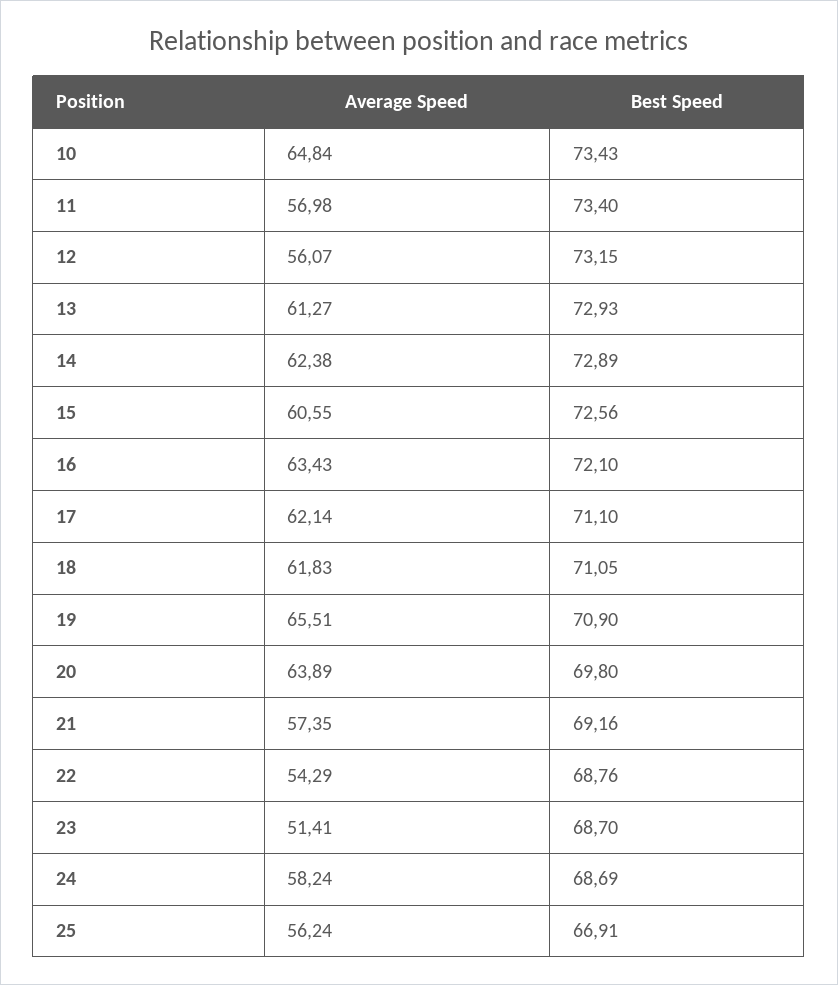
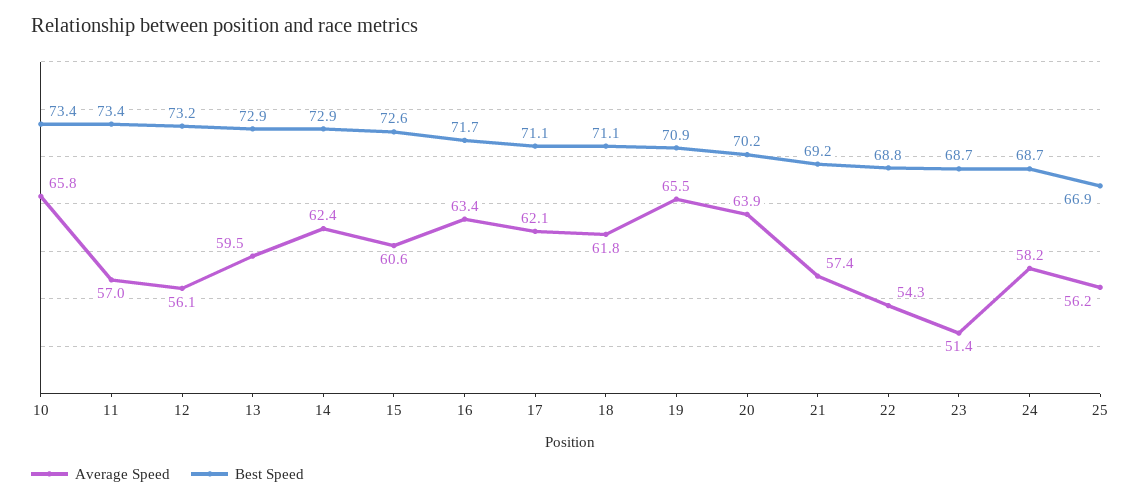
  {
    "Average Speed": {
-     "10": 64.84,
+     "10": 65.8,
      "11": 56.98,
      "12": 56.07,
-     "13": 61.27,
+     "13": 59.5,
      "14": 62.38,
      "15": 60.55,
      "16": 63.43,
      "17": 62.14,
      "18": 61.83,
      "19": 65.51,
      "20": 63.89,
      "21": 57.35,
      "22": 54.29,
      "23": 51.41,
      "24": 58.24,
      "25": 56.24
    },
    "Best Speed": {
      "10": 73.43,
      "11": 73.4,
      "12": 73.15,
      "13": 72.93,
      "14": 72.89,
      "15": 72.56,
-     "16": 72.1,
+     "16": 71.7,
      "17": 71.1,
      "18": 71.05,
      "19": 70.9,
-     "20": 69.8,
+     "20": 70.2,
      "21": 69.16,
      "22": 68.76,
      "23": 68.7,
      "24": 68.69,
      "25": 66.91
    }
  }

